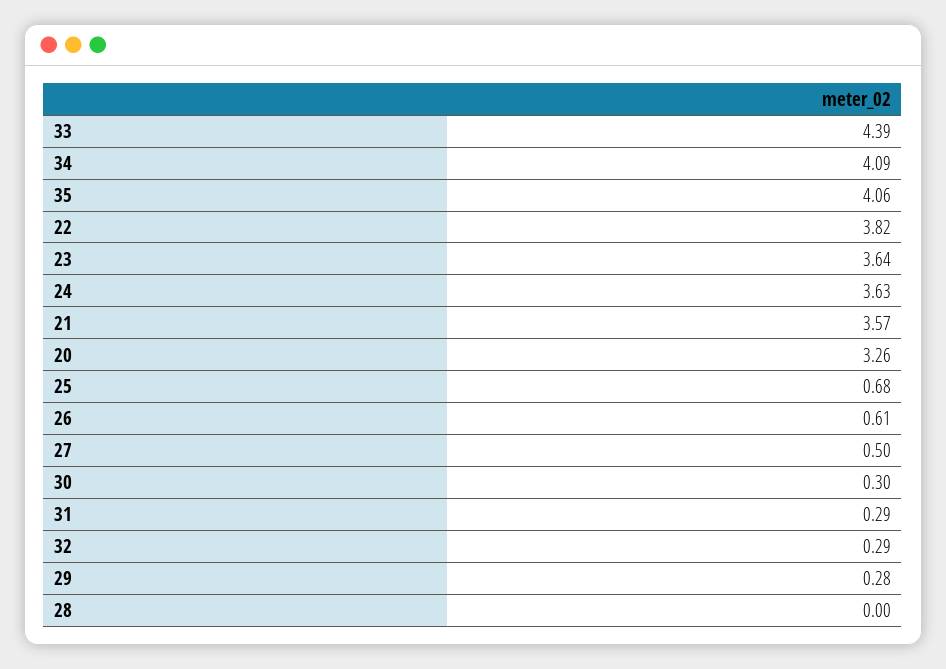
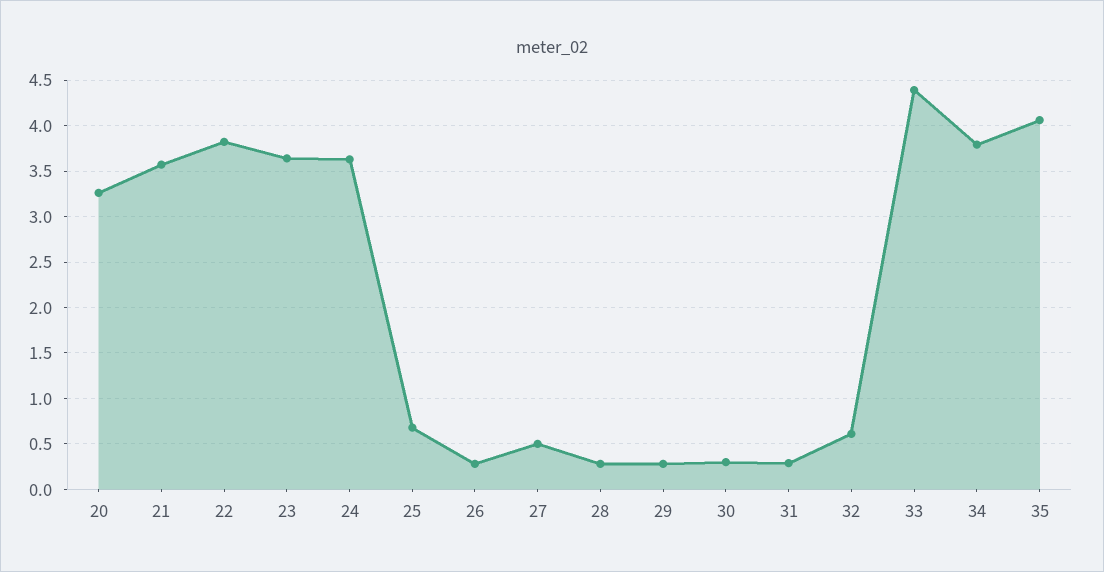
  {
    "33": 4.39,
-   "34": 4.09,
+   "34": 3.8,
    "35": 4.06,
    "22": 3.82,
    "23": 3.64,
    "24": 3.63,
    "21": 3.57,
    "20": 3.26,
    "25": 0.68,
-   "26": 0.61,
+   "26": 0.3,
    "27": 0.5,
    "30": 0.3,
    "31": 0.29,
-   "32": 0.29,
+   "32": 0.6,
    "29": 0.28,
-   "28": 0
+   "28": 0.3
  }

